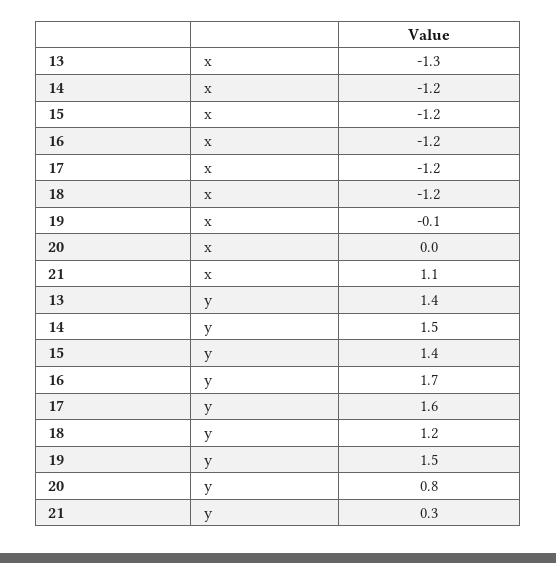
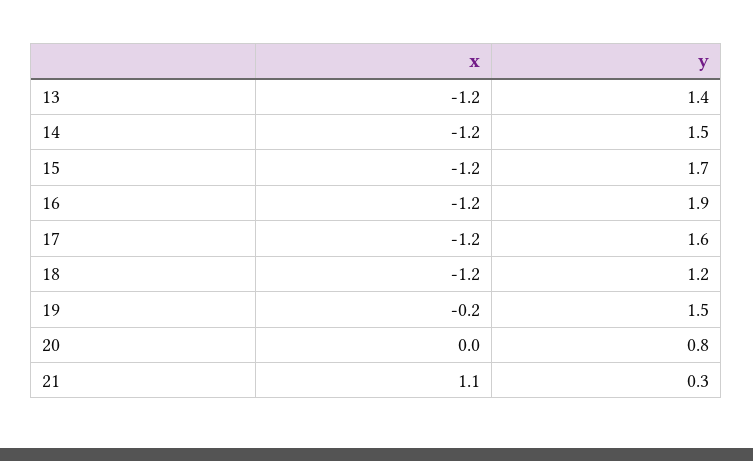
  {
    "13": {
-     "x": -1.3,
+     "x": -1.2,
      "y": 1.4
    },
    "14": {
      "x": -1.2,
      "y": 1.5
    },
    "15": {
      "x": -1.2,
-     "y": 1.4
+     "y": 1.7
    },
    "16": {
      "x": -1.2,
-     "y": 1.7
+     "y": 1.9
    },
    "17": {
      "x": -1.2,
      "y": 1.6
    },
    "18": {
      "x": -1.2,
      "y": 1.2
    },
    "19": {
-     "x": -0.1,
+     "x": -0.2,
      "y": 1.5
    },
    "20": {
      "x": 0,
      "y": 0.8
    },
    "21": {
      "x": 1.1,
      "y": 0.3
    }
  }

